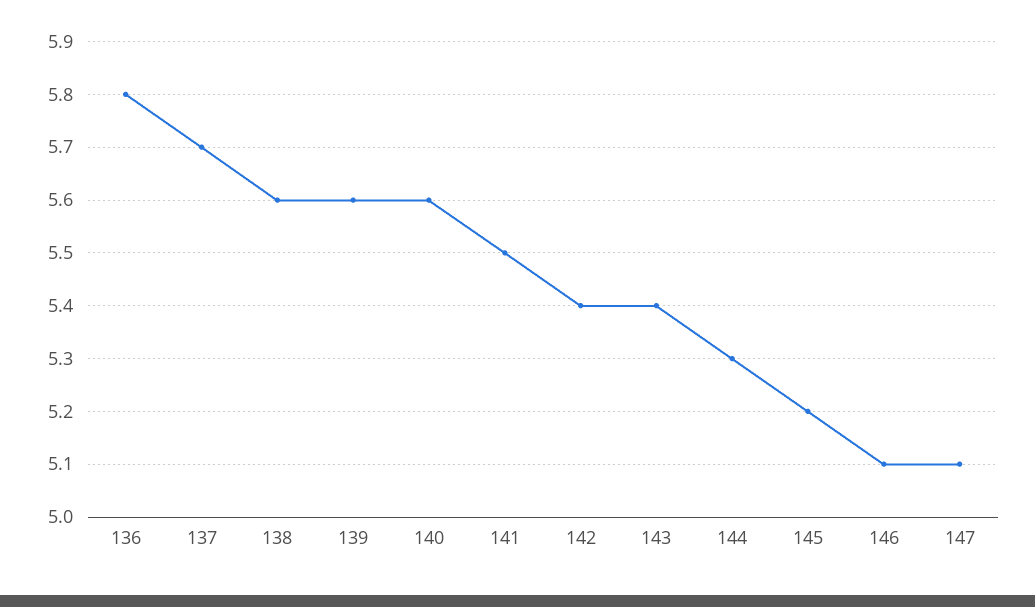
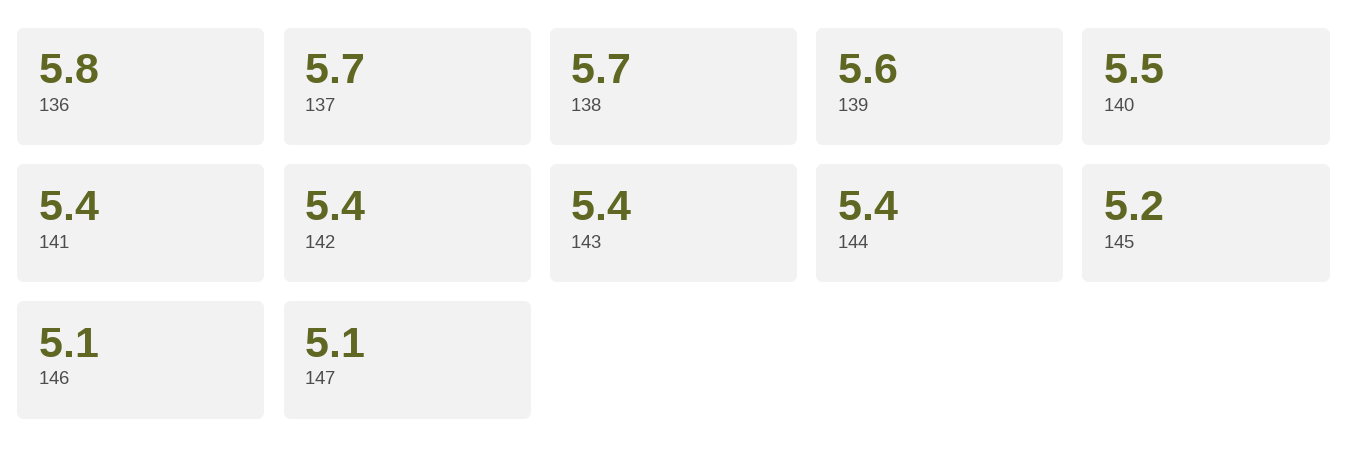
  {
    "136": 5.8,
    "137": 5.7,
-   "138": 5.6,
+   "138": 5.7,
    "139": 5.6,
-   "140": 5.6,
+   "140": 5.5,
-   "141": 5.5,
+   "141": 5.4,
    "142": 5.4,
    "143": 5.4,
-   "144": 5.3,
+   "144": 5.4,
    "145": 5.2,
    "146": 5.1,
    "147": 5.1
  }

